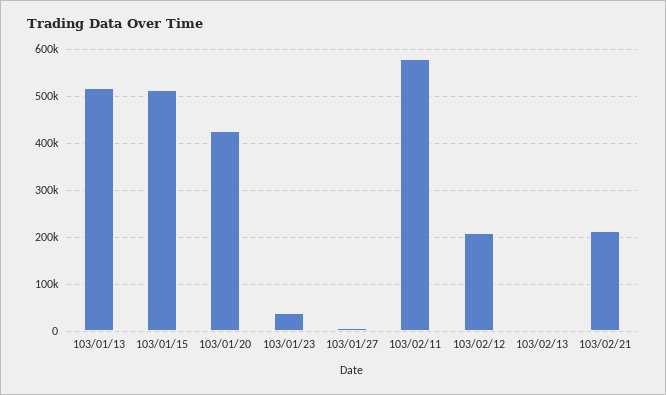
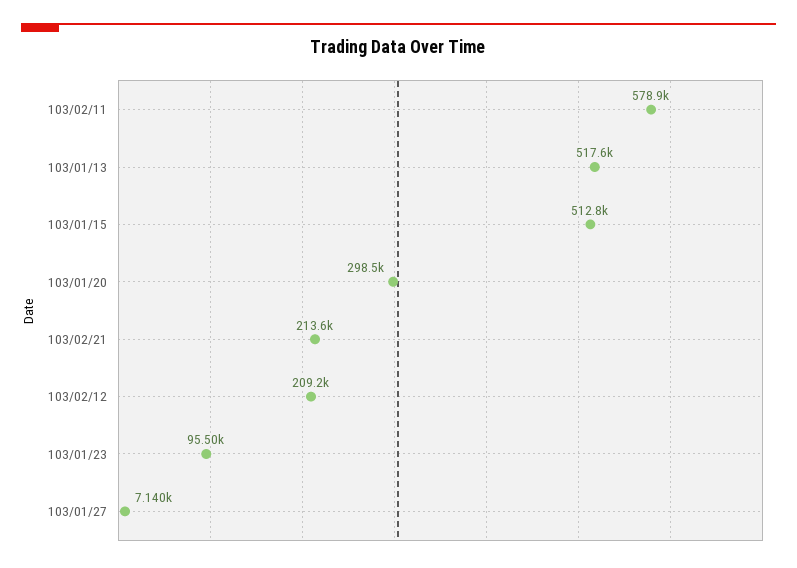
  {
    "103/01/13": 517600,
    "103/01/15": 512800,
-   "103/01/20": 420000,
+   "103/01/20": 298500,
-   "103/01/23": 40000,
+   "103/01/23": 95500,
    "103/01/27": 7140,
    "103/02/11": 578900,
    "103/02/12": 209200,
-   "103/02/13": 0,
    "103/02/21": 213600
  }

